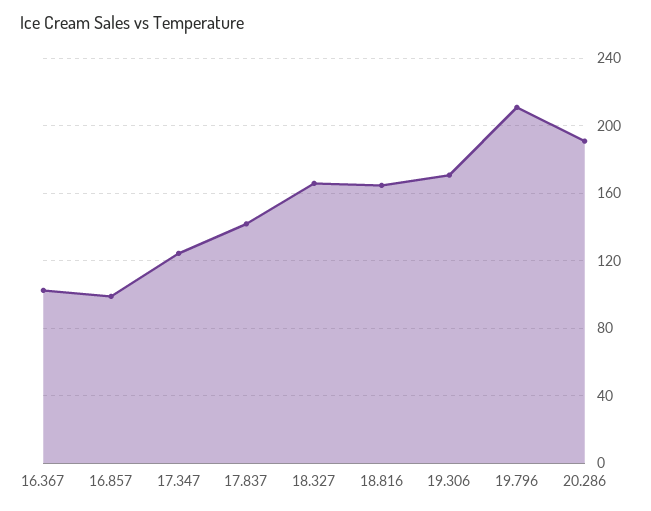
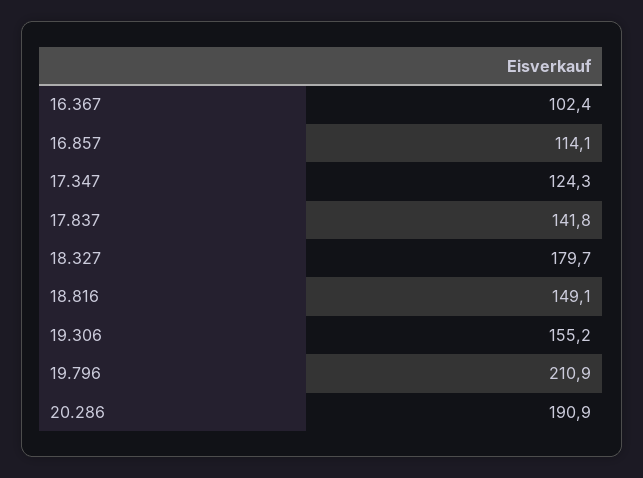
  {
    "16.367": 102.4,
-   "16.857": 100,
+   "16.857": 114.1,
    "17.347": 124.3,
    "17.837": 141.8,
-   "18.327": 165,
+   "18.327": 179.7,
-   "18.816": 165,
+   "18.816": 149.1,
-   "19.306": 170,
+   "19.306": 155.2,
    "19.796": 210.9,
    "20.286": 190.9
  }

